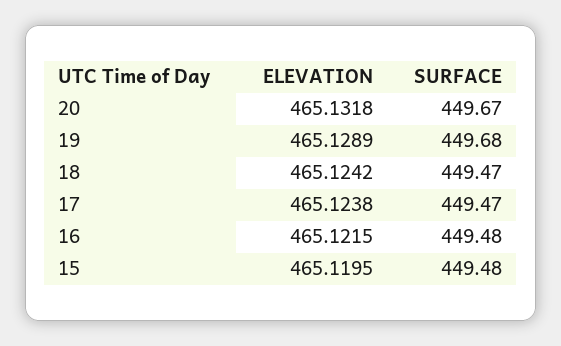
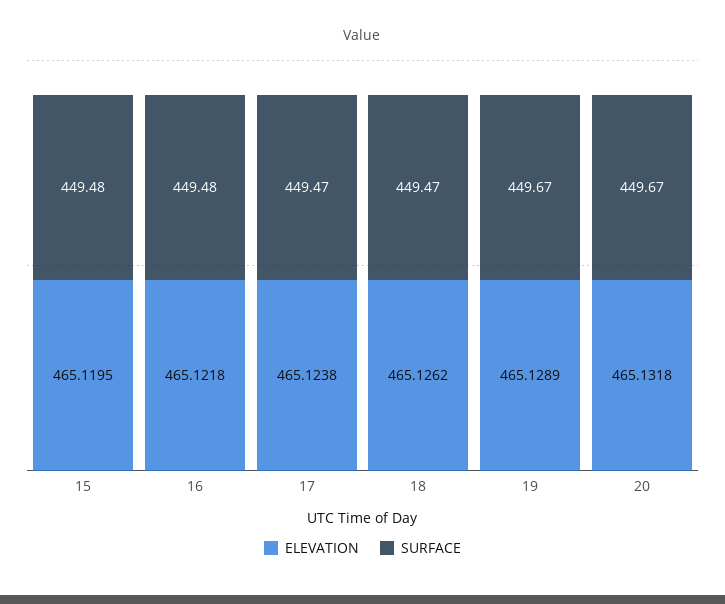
  {
    "ELEVATION": {
      "20": 465.1318,
      "19": 465.1289,
-     "18": 465.1242,
+     "18": 465.1262,
      "17": 465.1238,
-     "16": 465.1215,
+     "16": 465.1218,
      "15": 465.1195
    },
    "SURFACE": {
      "20": 449.67,
-     "19": 449.68,
+     "19": 449.67,
      "18": 449.47,
      "17": 449.47,
      "16": 449.48,
      "15": 449.48
    }
  }

